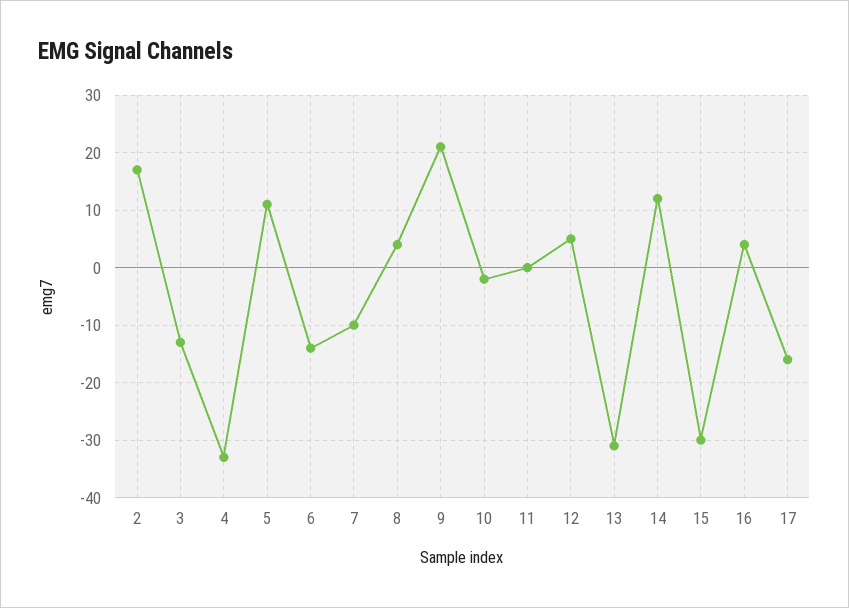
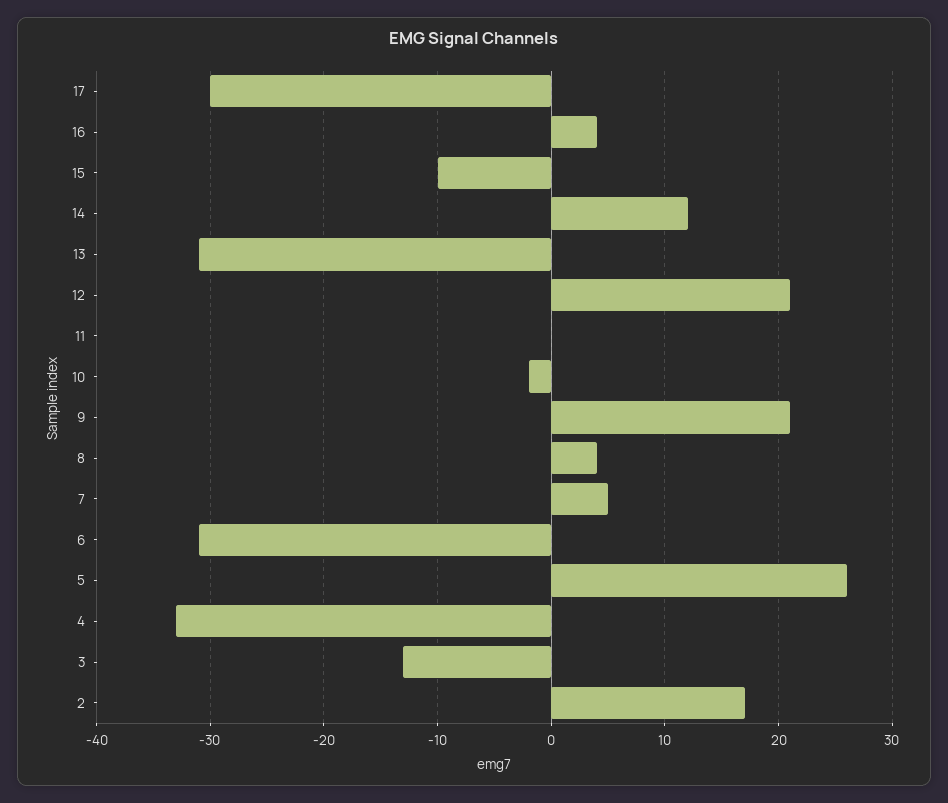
  {
    "2": 17,
    "3": -13,
    "4": -33,
-   "5": 10,
+   "5": 26,
-   "6": -15,
+   "6": -31,
-   "7": -10,
+   "7": 5,
    "8": 4,
    "9": 21,
    "10": -2,
    "11": 0,
-   "12": 5,
+   "12": 21,
    "13": -31,
    "14": 12,
-   "15": -30,
+   "15": -10,
    "16": 4,
-   "17": -15
+   "17": -30
  }

